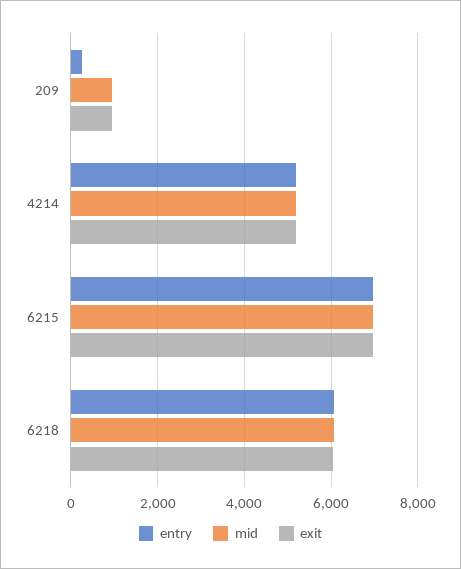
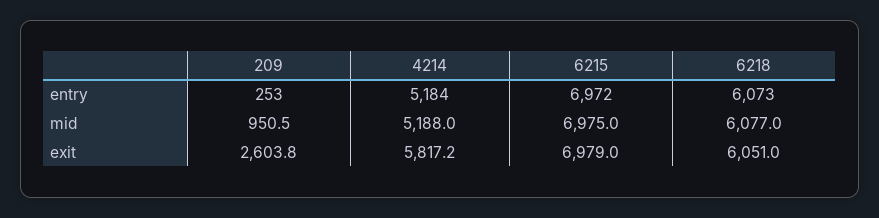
  {
    "entry": {
      "209": 253,
      "4214": 5184,
      "6215": 6972,
      "6218": 6073
    },
    "mid": {
      "209": 950.5,
      "4214": 5188,
      "6215": 6975,
      "6218": 6077
    },
    "exit": {
-     "209": 1000,
+     "209": 2603.8,
-     "4214": 5200,
+     "4214": 5817.2,
      "6215": 6979,
      "6218": 6051
    }
  }

